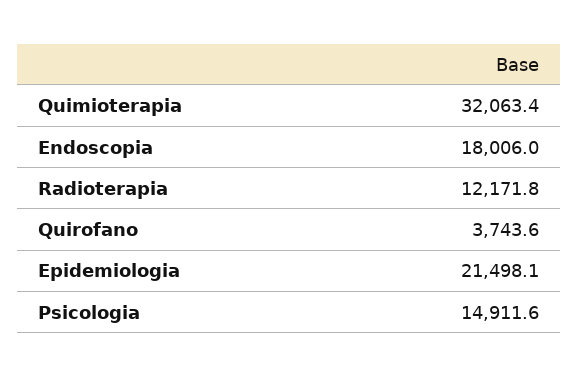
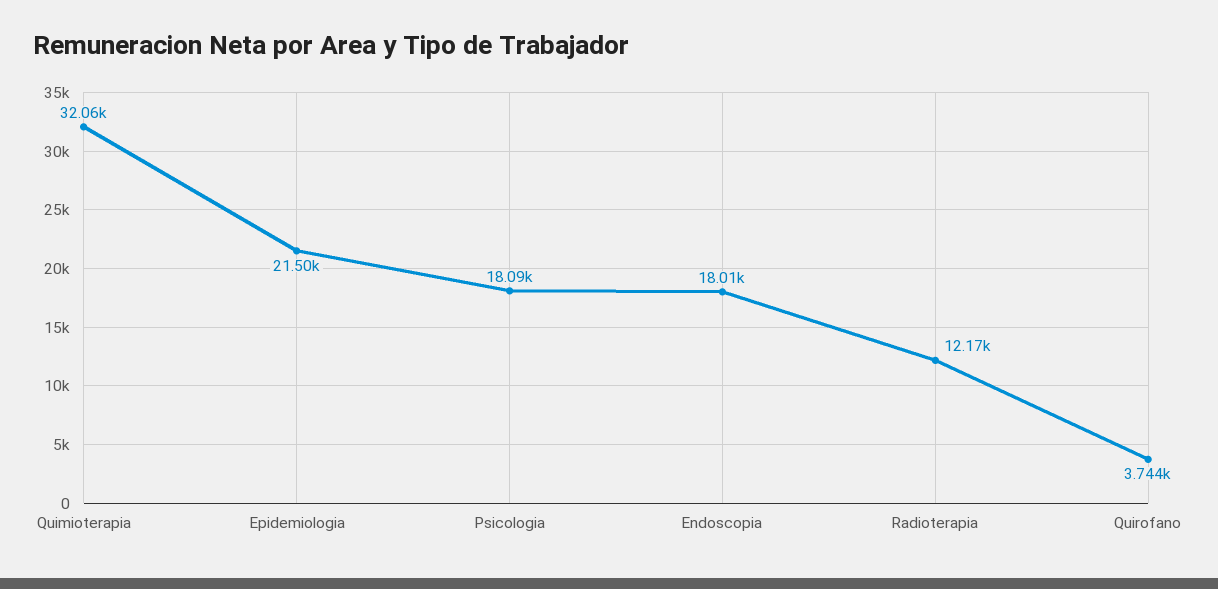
  {
    "Quimioterapia": 32063.4,
    "Endoscopia": 18006,
    "Radioterapia": 12171.8,
    "Quirofano": 3743.6,
    "Epidemiologia": 21498.1,
-   "Psicologia": 14911.6
+   "Psicologia": 18090
  }

